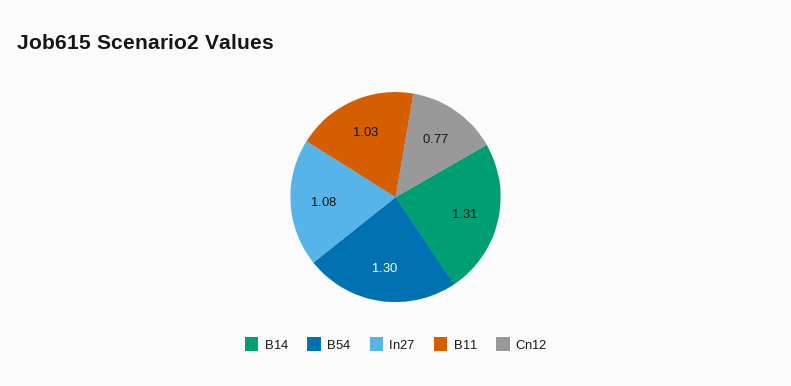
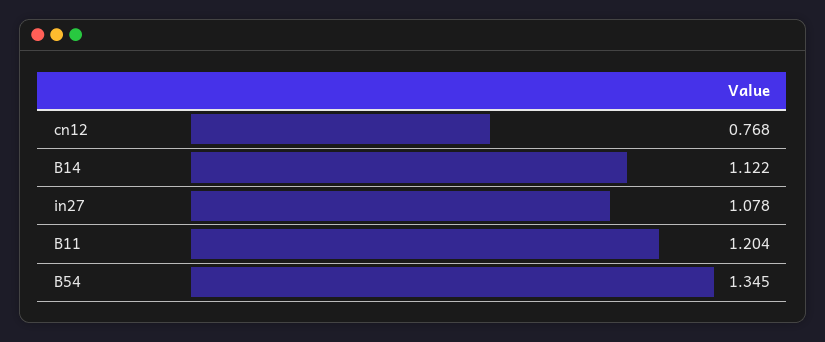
  {
-   "B14": 1.31,
+   "B14": 1.122,
-   "B54": 1.3,
+   "B54": 1.345,
    "In27": 1.078,
-   "B11": 1.03,
+   "B11": 1.204,
    "Cn12": 0.768
  }

